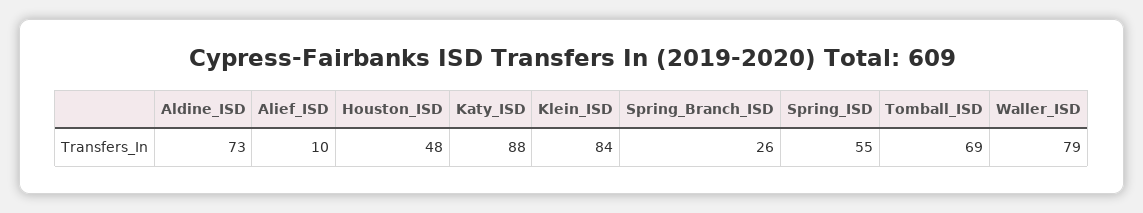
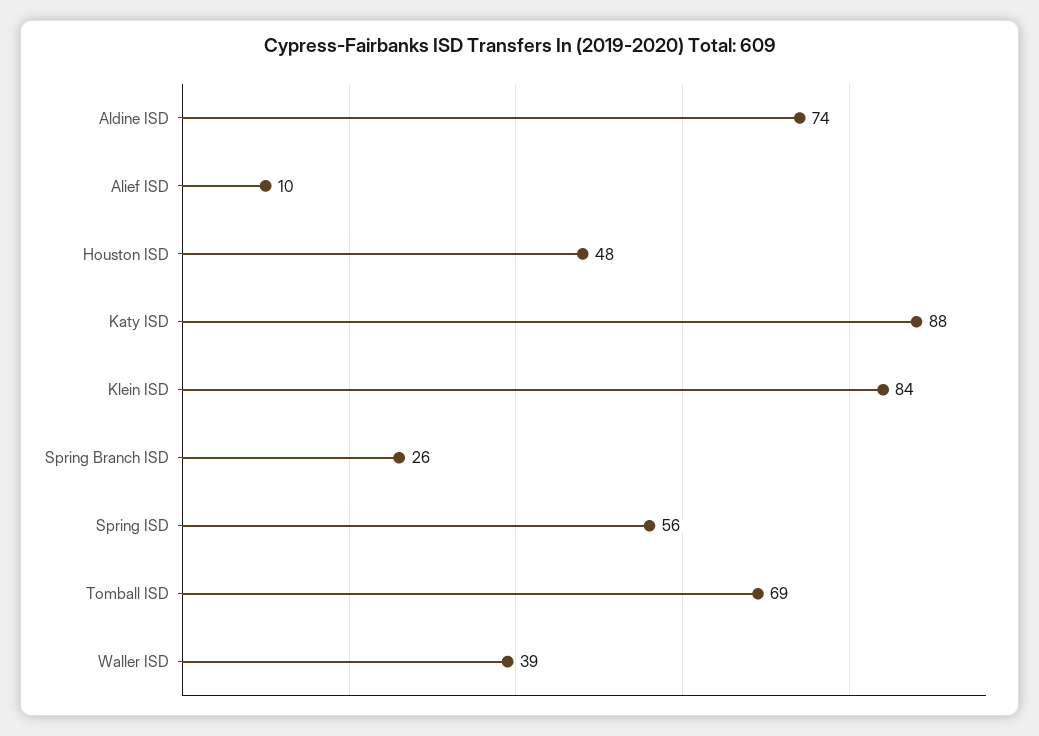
  {
-   "Aldine_ISD": 73,
+   "Aldine_ISD": 74,
    "Alief_ISD": 10,
    "Houston_ISD": 48,
    "Katy_ISD": 88,
    "Klein_ISD": 84,
    "Spring_Branch_ISD": 26,
-   "Spring_ISD": 55,
+   "Spring_ISD": 56,
    "Tomball_ISD": 69,
-   "Waller_ISD": 79
+   "Waller_ISD": 39
  }

